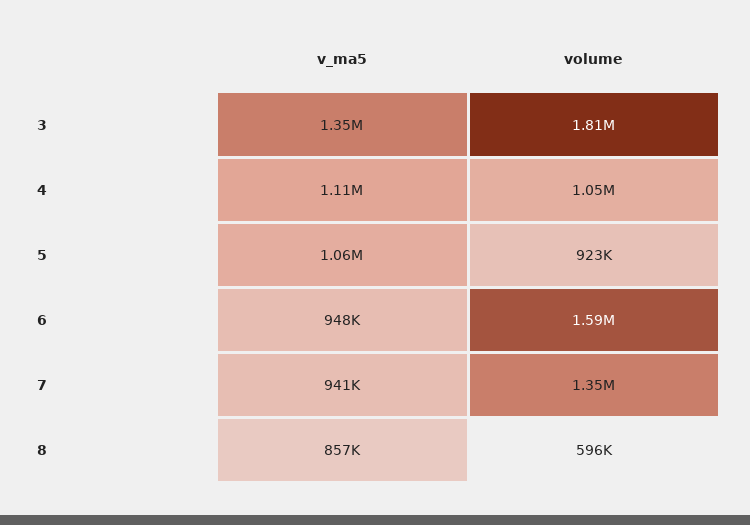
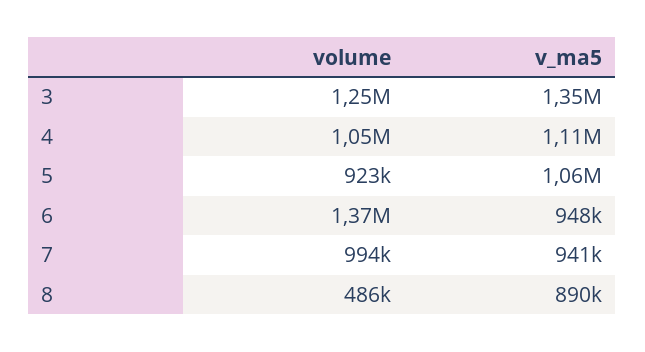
  {
    "v_ma5": {
      "3": 1350000,
      "4": 1110000,
      "5": 1060000,
      "6": 948000,
      "7": 941000,
-     "8": 857000
+     "8": 890000
    },
    "volume": {
-     "3": 1810000,
+     "3": 1250000,
      "4": 1050000,
      "5": 923000,
-     "6": 1590000,
+     "6": 1370000,
-     "7": 1350000,
+     "7": 994000,
-     "8": 596000
+     "8": 486000
    }
  }

